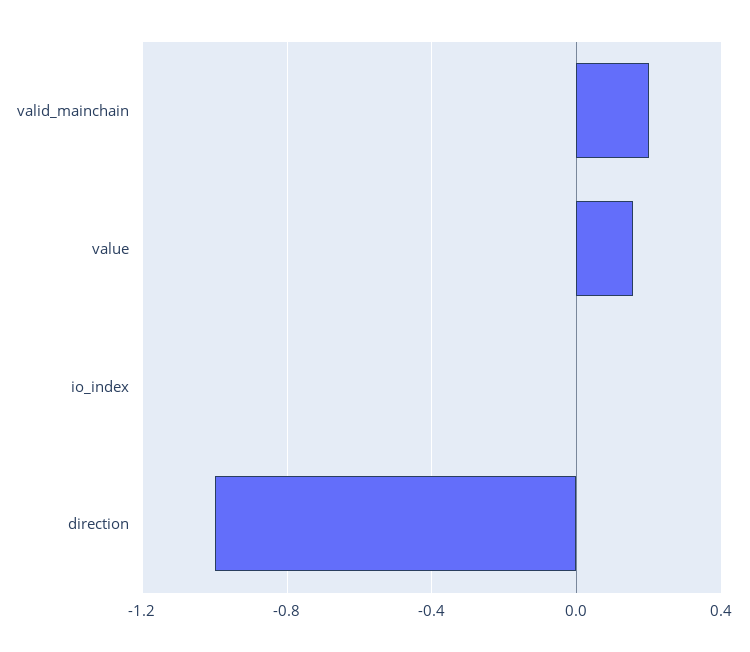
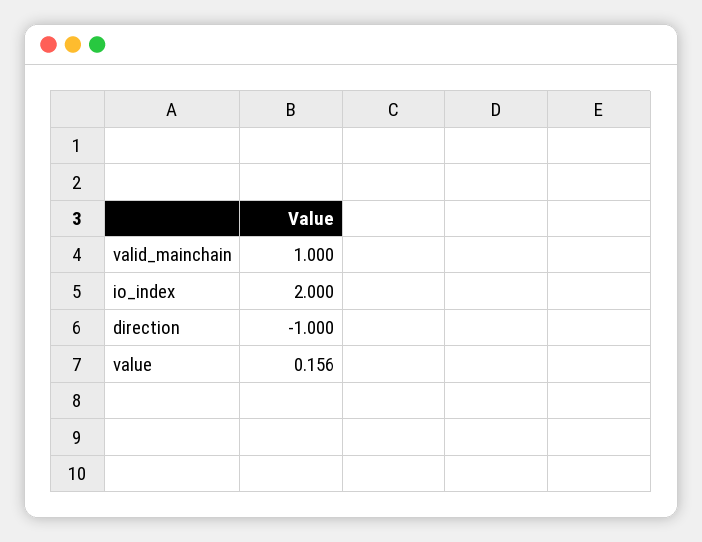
  {
-   "valid_mainchain": 0.2,
+   "valid_mainchain": 1,
    "value": 0.156,
-   "io_index": 0,
+   "io_index": 2,
    "direction": -1
  }

